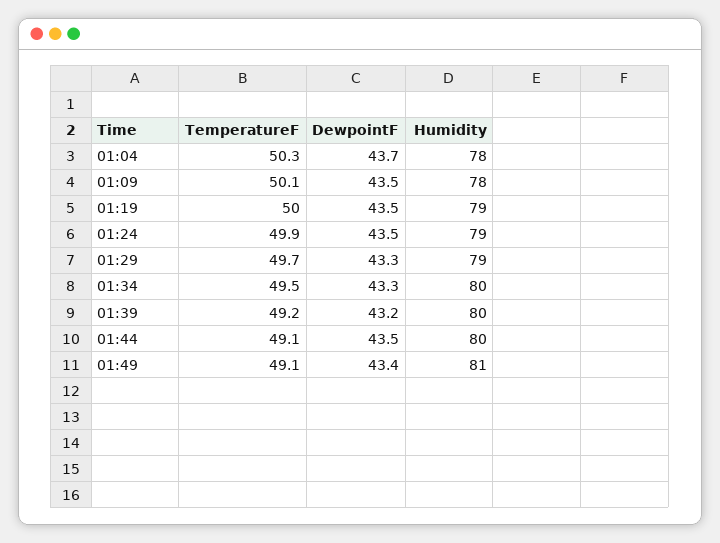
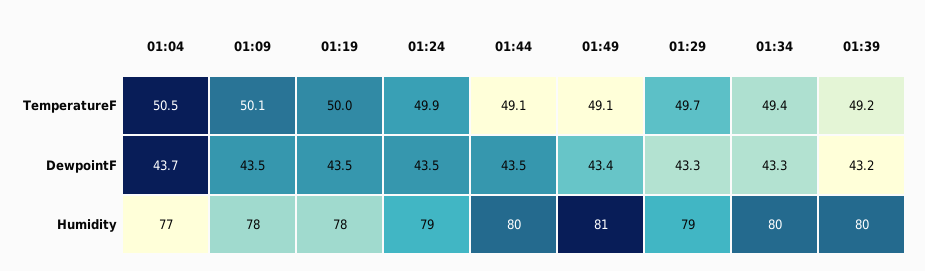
  {
    "TemperatureF": {
-     "01:04": 50.3,
+     "01:04": 50.5,
      "01:09": 50.1,
      "01:19": 50,
      "01:24": 49.9,
      "01:29": 49.7,
-     "01:34": 49.5,
+     "01:34": 49.4,
      "01:39": 49.2,
      "01:44": 49.1,
      "01:49": 49.1
    },
    "DewpointF": {
      "01:04": 43.7,
      "01:09": 43.5,
      "01:19": 43.5,
      "01:24": 43.5,
      "01:29": 43.3,
      "01:34": 43.3,
      "01:39": 43.2,
      "01:44": 43.5,
      "01:49": 43.4
    },
    "Humidity": {
-     "01:04": 78,
+     "01:04": 77,
      "01:09": 78,
-     "01:19": 79,
+     "01:19": 78,
      "01:24": 79,
      "01:29": 79,
      "01:34": 80,
      "01:39": 80,
      "01:44": 80,
      "01:49": 81
    }
  }

